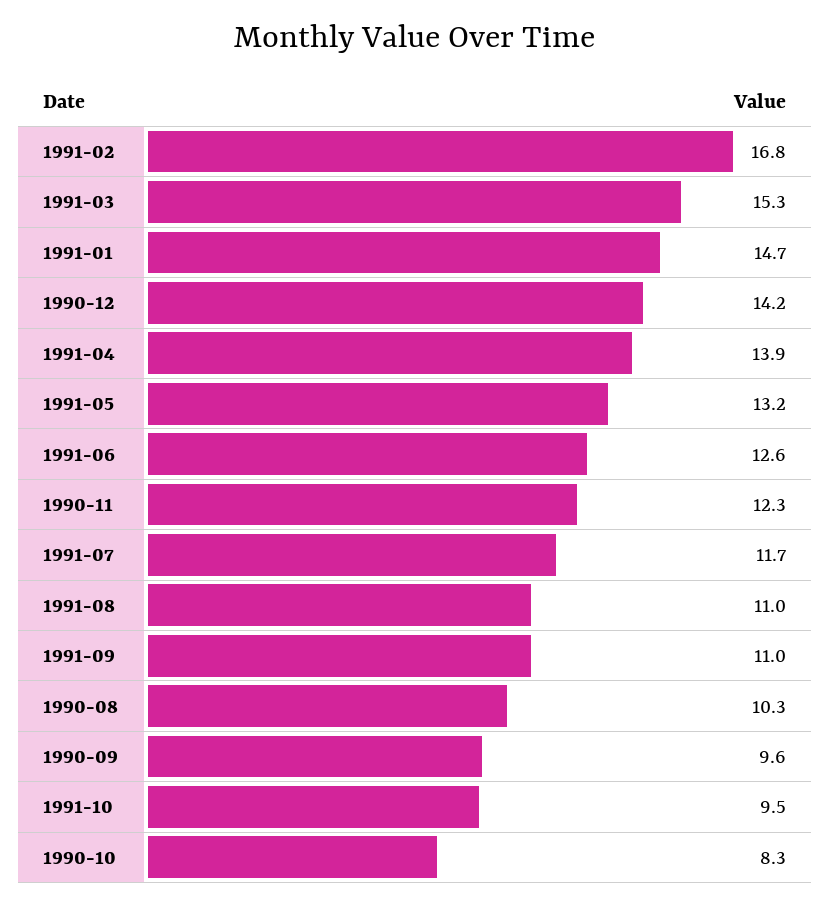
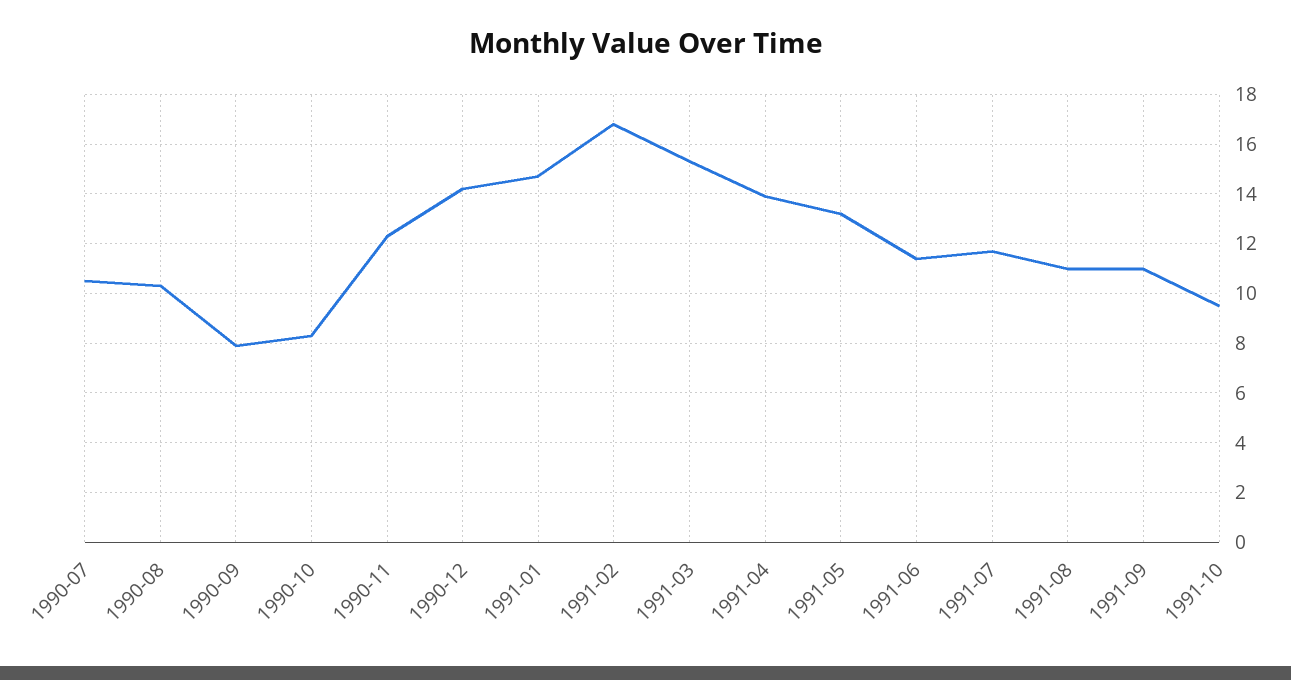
  {
    "1991-02": 16.8,
    "1991-03": 15.3,
    "1991-01": 14.7,
    "1990-12": 14.2,
    "1991-04": 13.9,
    "1991-05": 13.2,
-   "1991-06": 12.6,
+   "1991-06": 11.5,
    "1990-11": 12.3,
    "1991-07": 11.7,
    "1991-08": 11,
    "1991-09": 11,
    "1990-08": 10.3,
-   "1990-09": 9.6,
+   "1990-09": 8,
    "1991-10": 9.5,
-   "1990-10": 8.3
+   "1990-10": 8.3,
+   "1990-07": 10.5
  }

